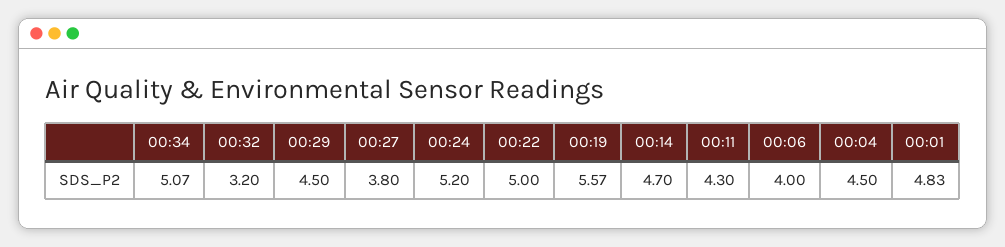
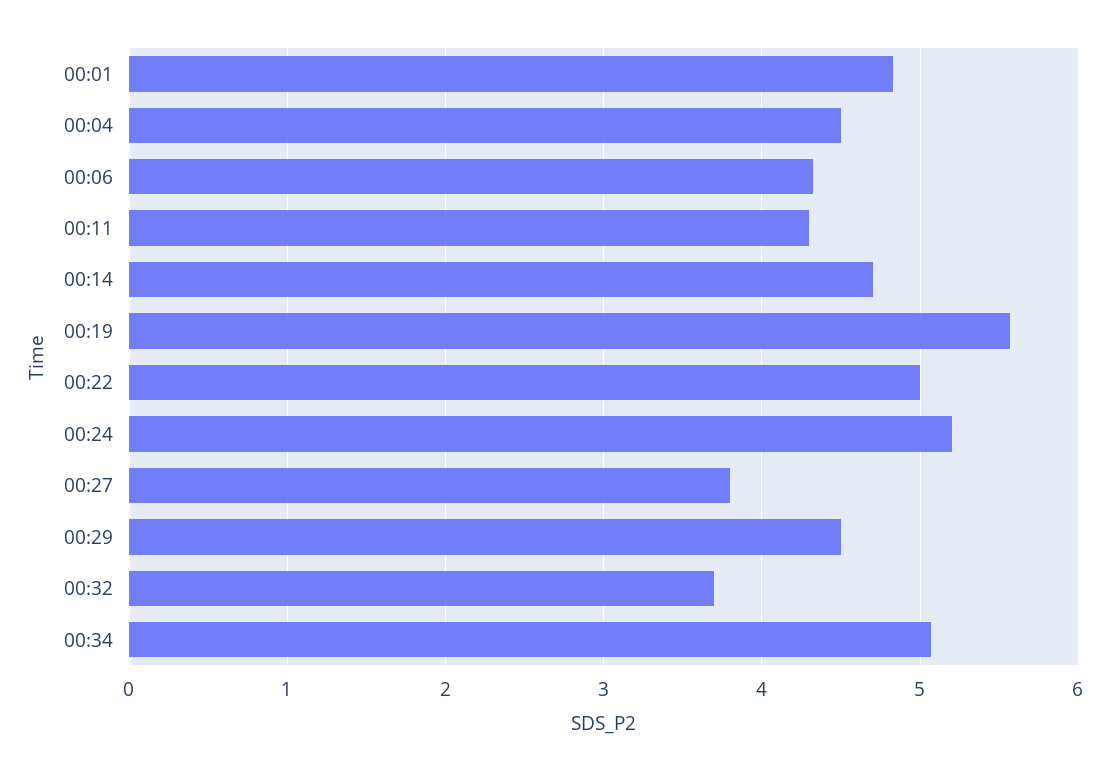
  {
    "00:34": 5.07,
-   "00:32": 3.2,
+   "00:32": 3.7,
    "00:29": 4.5,
    "00:27": 3.8,
    "00:24": 5.2,
    "00:22": 5,
    "00:19": 5.57,
    "00:14": 4.7,
    "00:11": 4.3,
-   "00:06": 4,
+   "00:06": 4.3,
    "00:04": 4.5,
    "00:01": 4.83
  }

